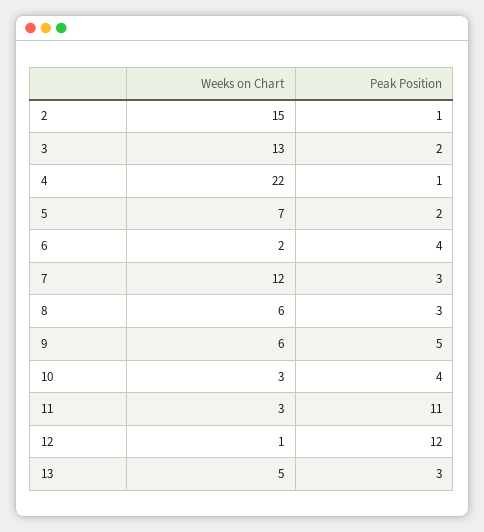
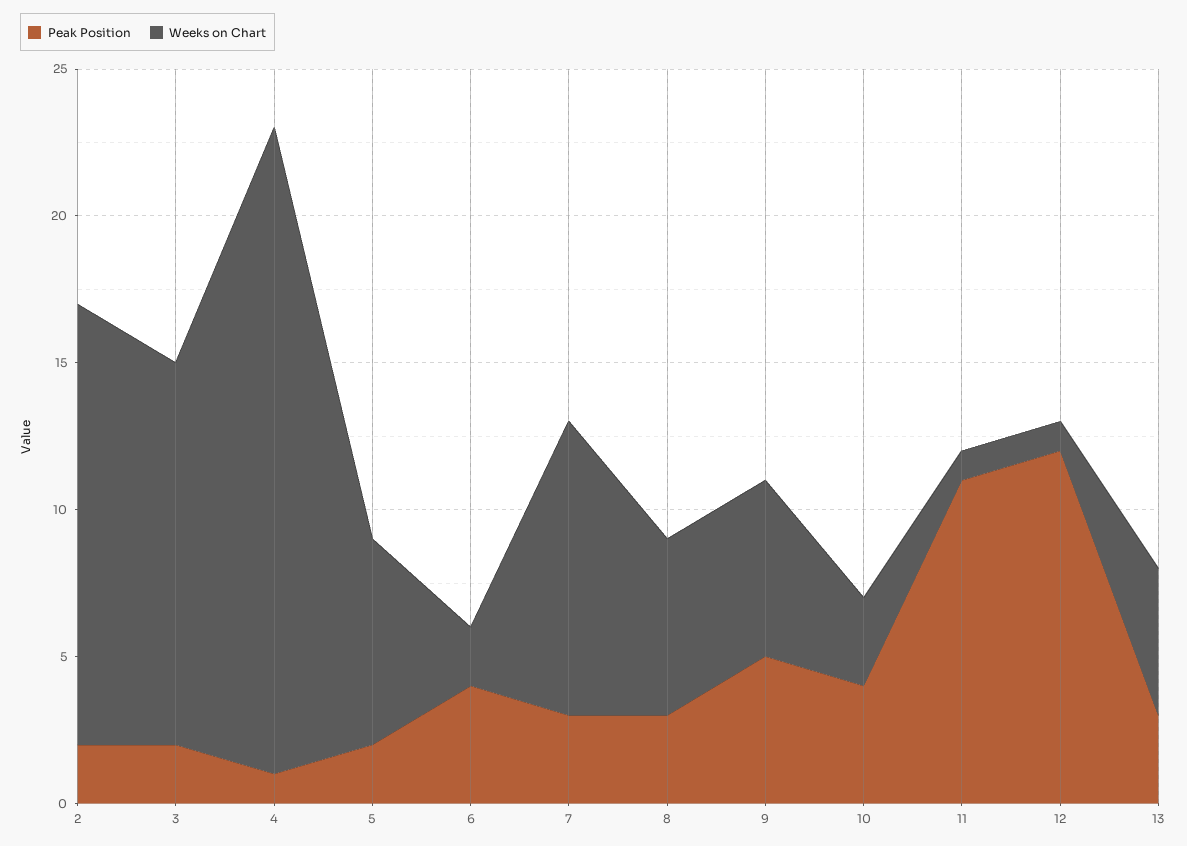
  {
    "Weeks on Chart": {
      "2": 15,
      "3": 13,
      "4": 22,
      "5": 7,
      "6": 2,
-     "7": 12,
+     "7": 10,
      "8": 6,
      "9": 6,
      "10": 3,
-     "11": 3,
+     "11": 1,
      "12": 1,
      "13": 5
    },
    "Peak Position": {
-     "2": 1,
+     "2": 2,
      "3": 2,
      "4": 1,
      "5": 2,
      "6": 4,
      "7": 3,
      "8": 3,
      "9": 5,
      "10": 4,
      "11": 11,
      "12": 12,
      "13": 3
    }
  }

